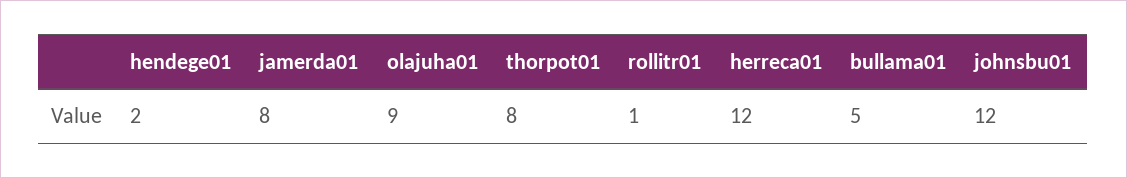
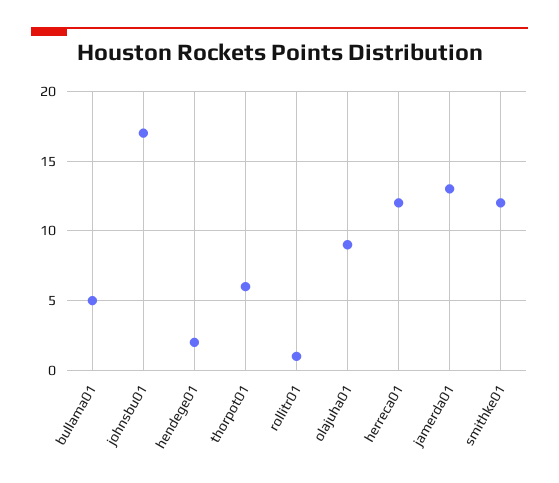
  {
    "hendege01": 2,
-   "jamerda01": 8,
+   "jamerda01": 13,
    "olajuha01": 9,
-   "thorpot01": 8,
+   "thorpot01": 6,
    "rollitr01": 1,
    "herreca01": 12,
    "bullama01": 5,
-   "johnsbu01": 12
+   "johnsbu01": 17,
+   "smithke01": 12
  }

